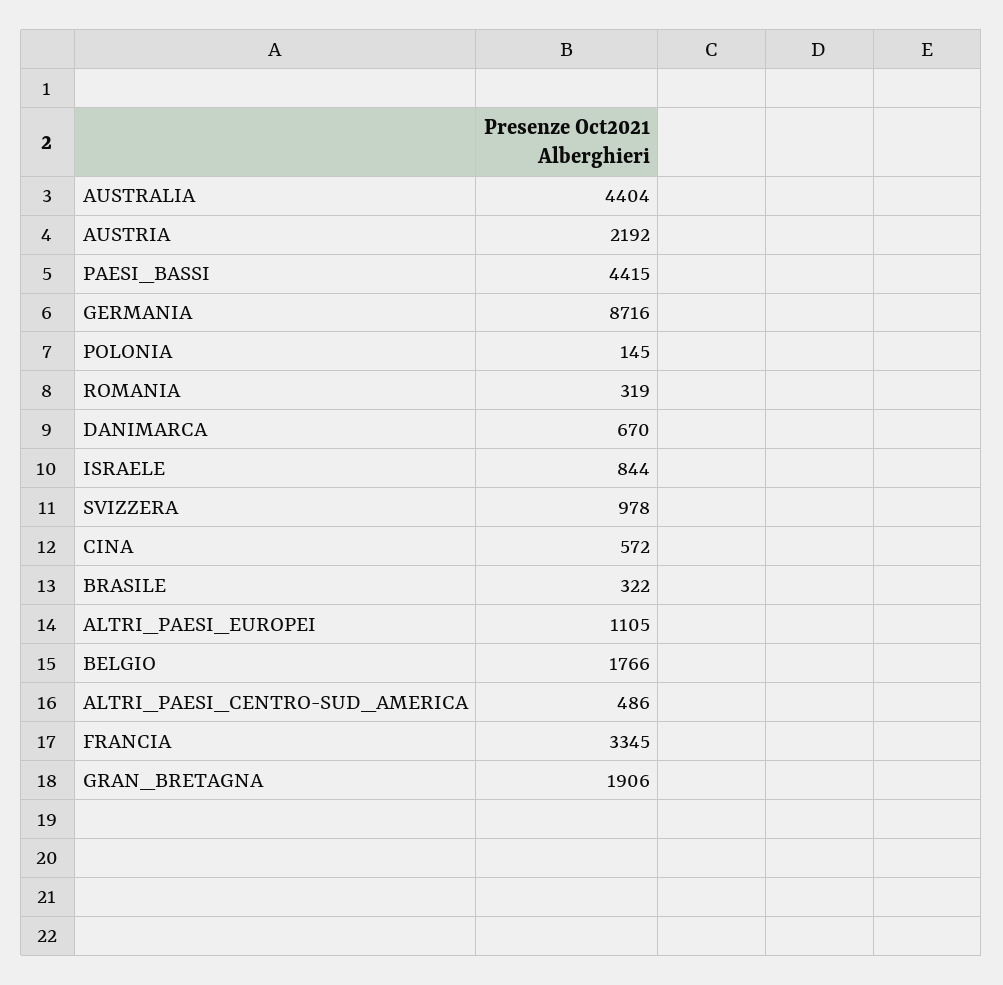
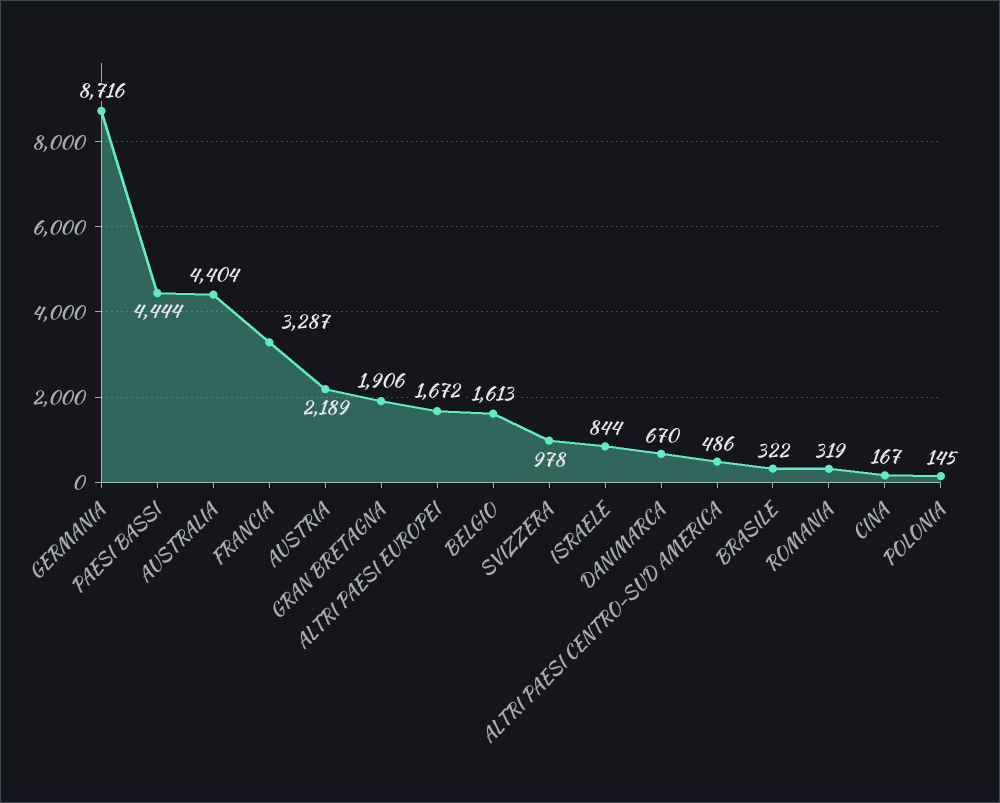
  {
    "AUSTRALIA": 4404,
-   "AUSTRIA": 2192,
+   "AUSTRIA": 2189,
-   "PAESI_BASSI": 4415,
+   "PAESI_BASSI": 4444,
    "GERMANIA": 8716,
    "POLONIA": 145,
    "ROMANIA": 319,
    "DANIMARCA": 670,
    "ISRAELE": 844,
    "SVIZZERA": 978,
-   "CINA": 572,
+   "CINA": 167,
    "BRASILE": 322,
-   "ALTRI_PAESI_EUROPEI": 1105,
+   "ALTRI_PAESI_EUROPEI": 1672,
-   "BELGIO": 1766,
+   "BELGIO": 1613,
    "ALTRI_PAESI_CENTRO-SUD_AMERICA": 486,
-   "FRANCIA": 3345,
+   "FRANCIA": 3287,
    "GRAN_BRETAGNA": 1906
  }

